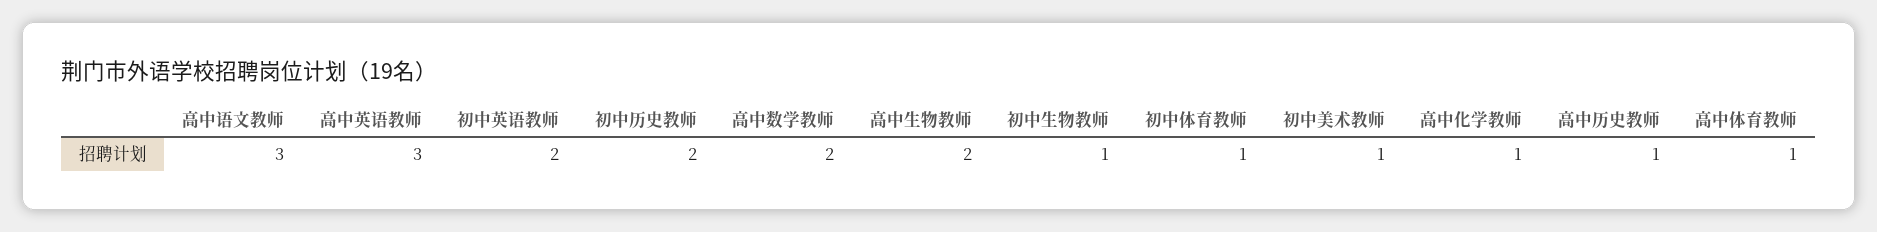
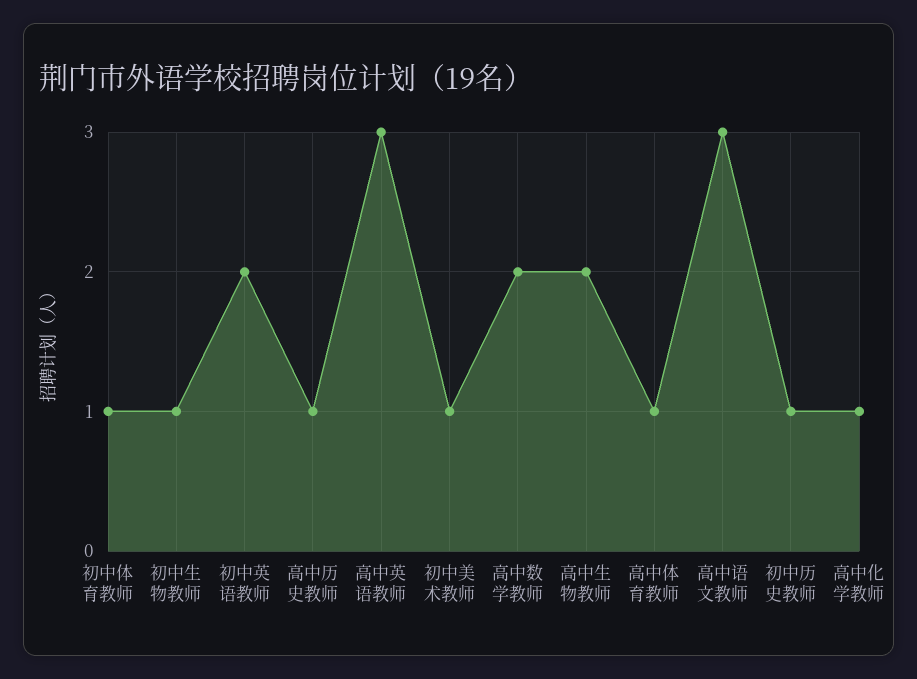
  {
    "高中语文教师": 3,
    "高中英语教师": 3,
    "初中英语教师": 2,
-   "初中历史教师": 2,
+   "初中历史教师": 1,
    "高中数学教师": 2,
    "高中生物教师": 2,
    "初中生物教师": 1,
    "初中体育教师": 1,
    "初中美术教师": 1,
    "高中化学教师": 1,
    "高中历史教师": 1,
    "高中体育教师": 1
  }

